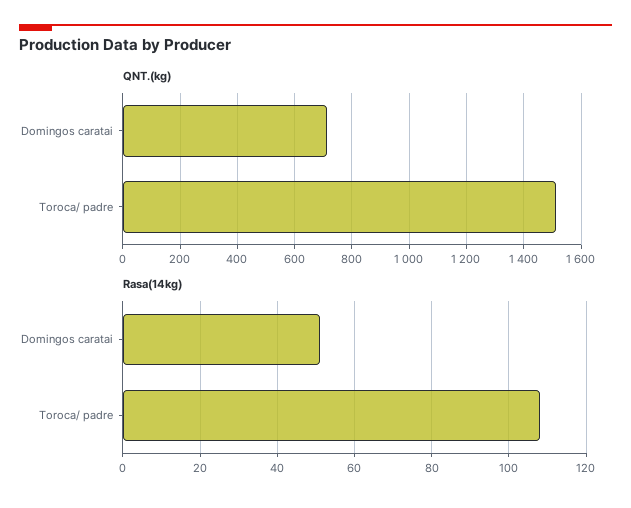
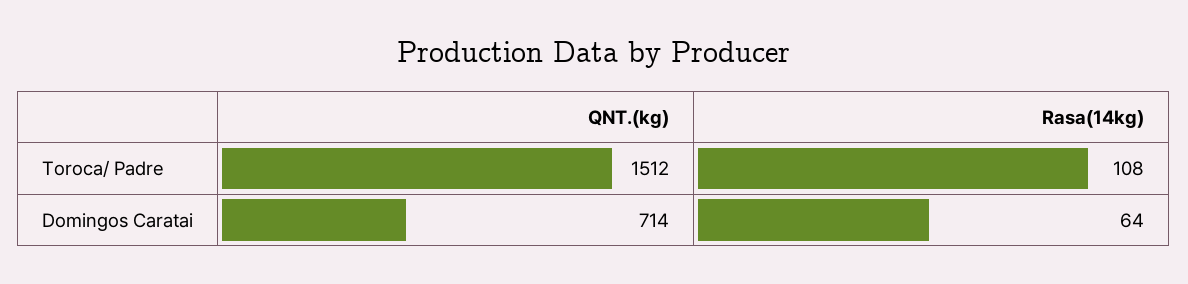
  {
    "QNT.(kg)": {
      "Domingos caratai": 714,
      "Toroca/ padre": 1512
    },
    "Rasa(14kg)": {
-     "Domingos caratai": 50,
+     "Domingos caratai": 64,
      "Toroca/ padre": 108
    }
  }

